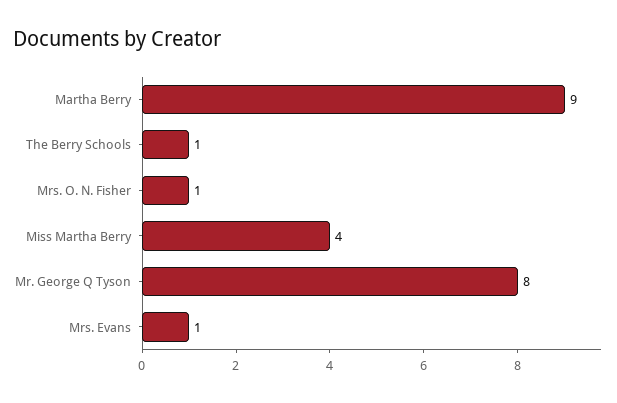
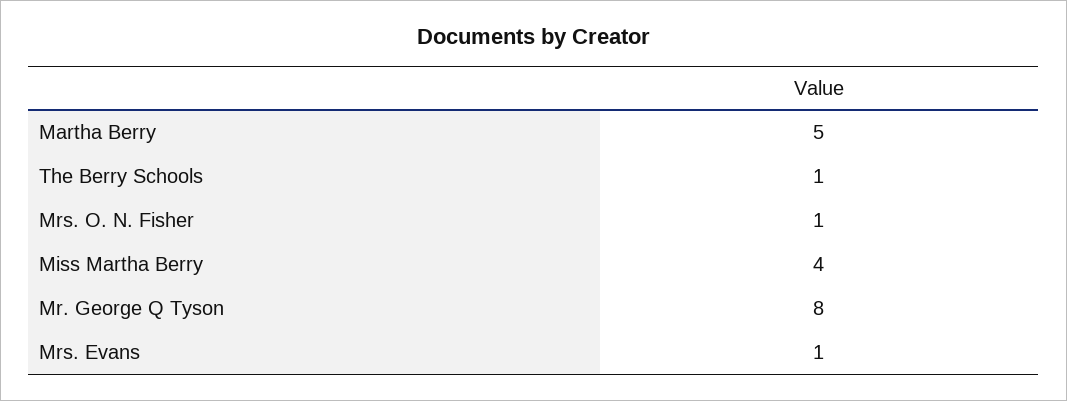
  {
-   "Martha Berry": 9,
+   "Martha Berry": 5,
    "The Berry Schools": 1,
    "Mrs. O. N. Fisher": 1,
    "Miss Martha Berry": 4,
    "Mr. George Q Tyson": 8,
    "Mrs. Evans": 1
  }

